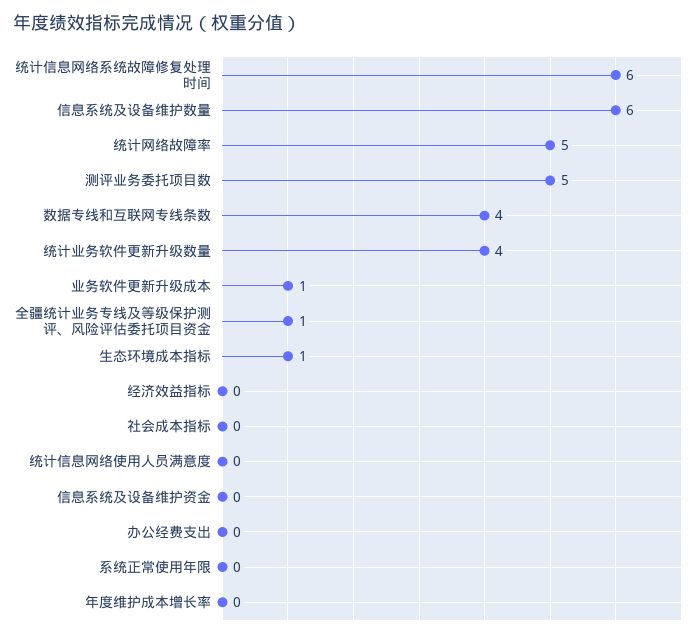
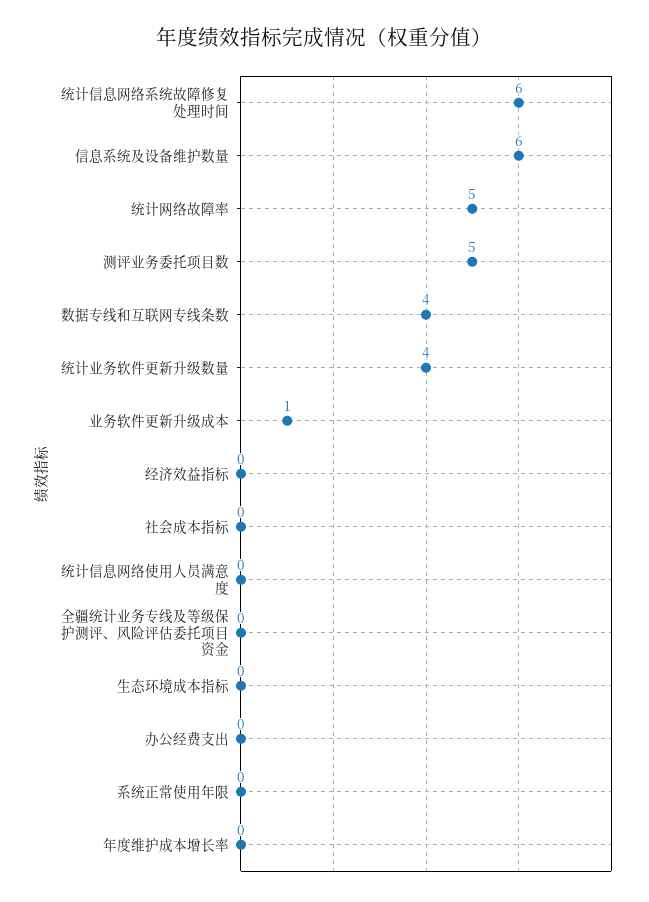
  {
    "统计信息网络系统故障修复处理时间": 6,
    "信息系统及设备维护数量": 6,
    "统计网络故障率": 5,
    "测评业务委托项目数": 5,
    "数据专线和互联网专线条数": 4,
    "统计业务软件更新升级数量": 4,
    "业务软件更新升级成本": 1,
-   "全疆统计业务专线及等级保护测评、风险评估委托项目资金": 1,
+   "全疆统计业务专线及等级保护测评、风险评估委托项目资金": 0,
-   "生态环境成本指标": 1,
+   "生态环境成本指标": 0,
    "经济效益指标": 0,
    "社会成本指标": 0,
    "统计信息网络使用人员满意度": 0,
-   "信息系统及设备维护资金": 0,
    "办公经费支出": 0,
    "系统正常使用年限": 0,
    "年度维护成本增长率": 0
  }

